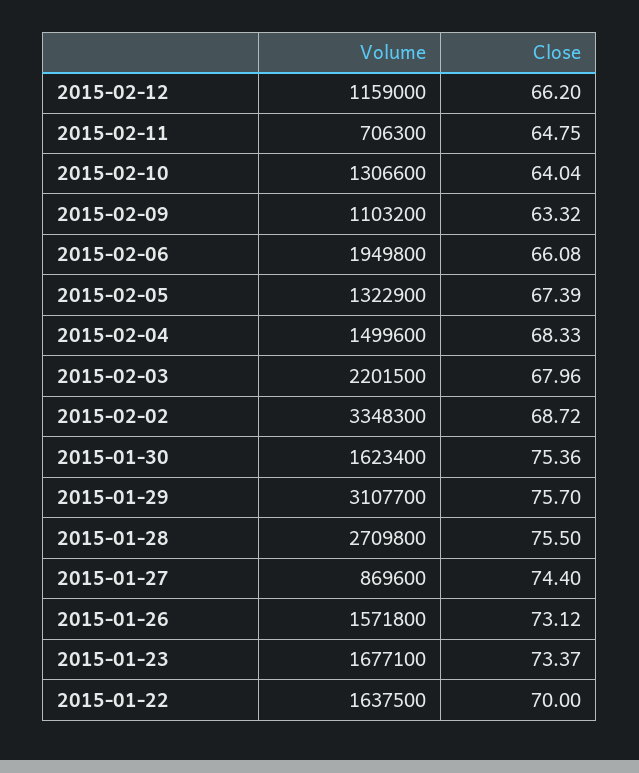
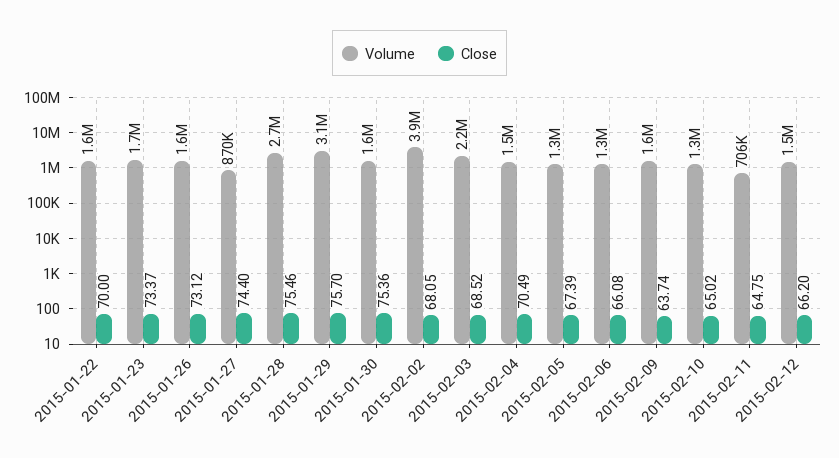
  {
    "Volume": {
-     "2015-02-12": 1159000,
+     "2015-02-12": 1500000,
      "2015-02-11": 706300,
      "2015-02-10": 1306600,
-     "2015-02-09": 1103200,
+     "2015-02-09": 1600000,
-     "2015-02-06": 1949800,
+     "2015-02-06": 1300000,
      "2015-02-05": 1322900,
      "2015-02-04": 1499600,
      "2015-02-03": 2201500,
-     "2015-02-02": 3348300,
+     "2015-02-02": 3900000,
      "2015-01-30": 1623400,
      "2015-01-29": 3107700,
      "2015-01-28": 2709800,
      "2015-01-27": 869600,
      "2015-01-26": 1571800,
      "2015-01-23": 1677100,
      "2015-01-22": 1637500
    },
    "Close": {
      "2015-02-12": 66.2,
      "2015-02-11": 64.75,
-     "2015-02-10": 64.04,
+     "2015-02-10": 65.02,
-     "2015-02-09": 63.32,
+     "2015-02-09": 63.74,
      "2015-02-06": 66.08,
      "2015-02-05": 67.39,
-     "2015-02-04": 68.33,
+     "2015-02-04": 70.49,
-     "2015-02-03": 67.96,
+     "2015-02-03": 68.52,
-     "2015-02-02": 68.72,
+     "2015-02-02": 68.05,
      "2015-01-30": 75.36,
      "2015-01-29": 75.7,
-     "2015-01-28": 75.5,
+     "2015-01-28": 75.46,
      "2015-01-27": 74.4,
      "2015-01-26": 73.12,
      "2015-01-23": 73.37,
      "2015-01-22": 70
    }
  }

